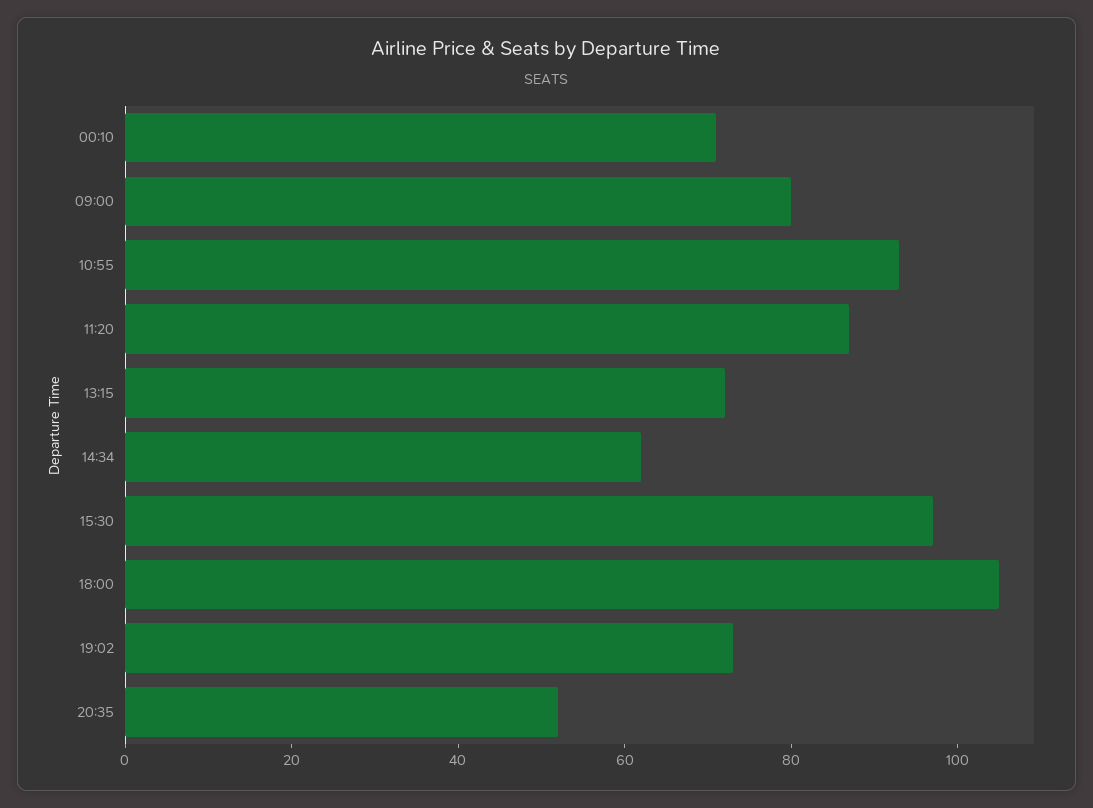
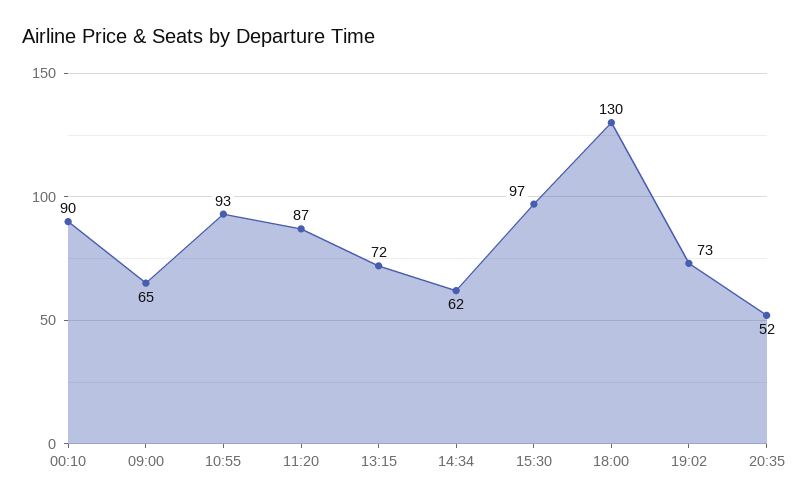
  {
-   "00:10": 70,
+   "00:10": 90,
-   "09:00": 80,
+   "09:00": 65,
    "10:55": 93,
    "11:20": 87,
    "13:15": 72,
    "14:34": 62,
    "15:30": 97,
-   "18:00": 105,
+   "18:00": 130,
    "19:02": 73,
    "20:35": 52
  }

